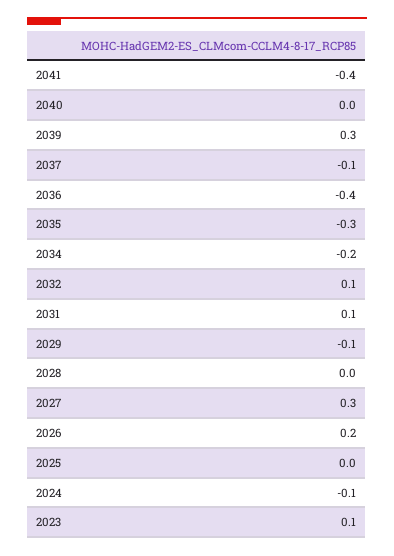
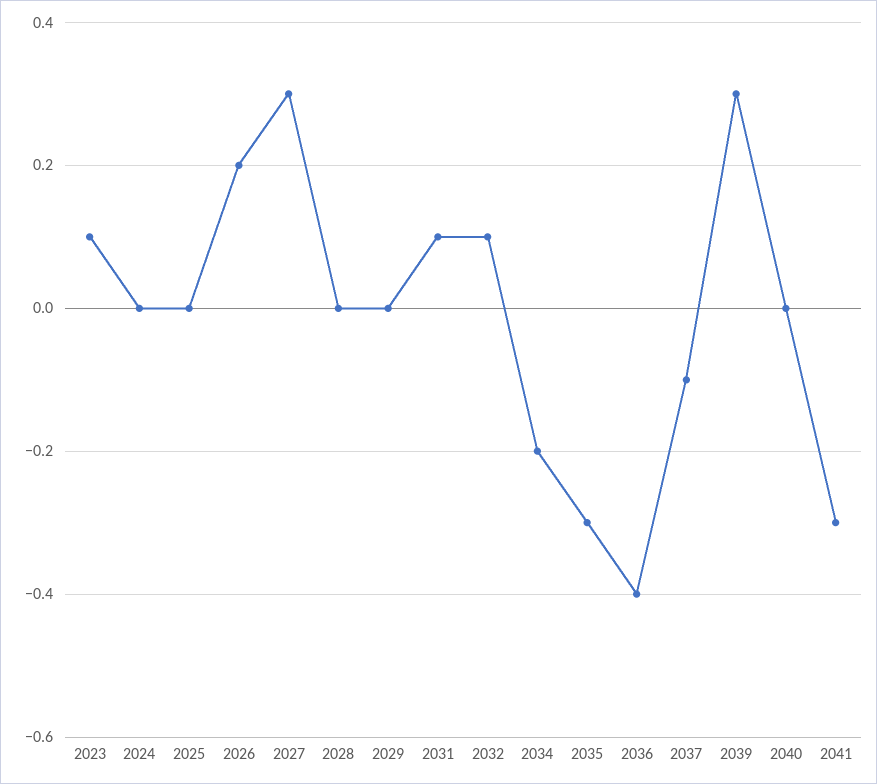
  {
-   "2041": -0.4,
+   "2041": -0.3,
    "2040": 0,
    "2039": 0.3,
    "2037": -0.1,
    "2036": -0.4,
    "2035": -0.3,
    "2034": -0.2,
    "2032": 0.1,
    "2031": 0.1,
-   "2029": -0.1,
+   "2029": 0,
    "2028": 0,
    "2027": 0.3,
    "2026": 0.2,
    "2025": 0,
-   "2024": -0.1,
+   "2024": 0,
    "2023": 0.1
  }

